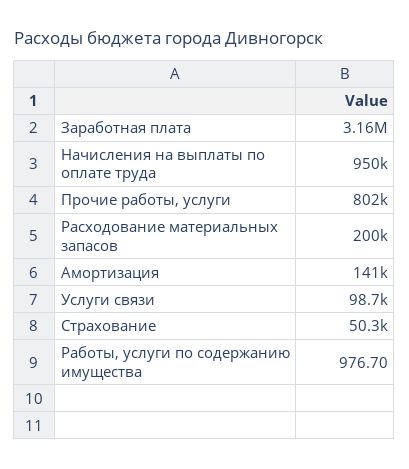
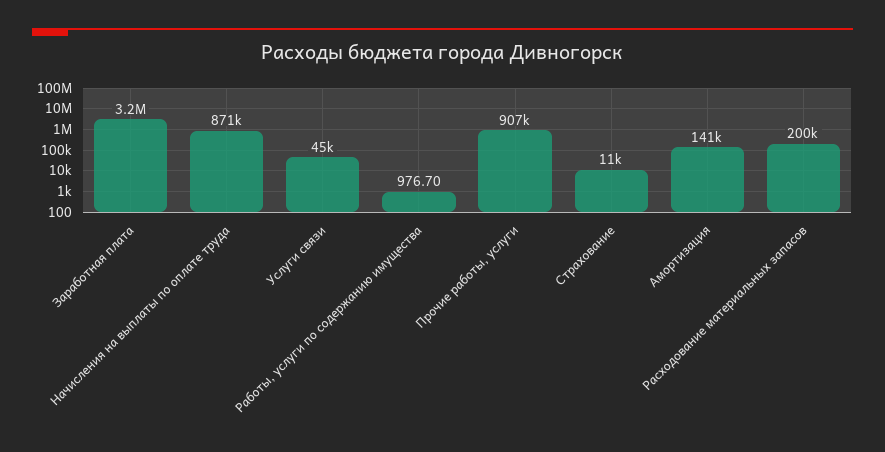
  {
    "Заработная плата": 3160000,
-   "Начисления на выплаты по оплате труда": 950000,
+   "Начисления на выплаты по оплате труда": 871000,
-   "Прочие работы, услуги": 802000,
+   "Прочие работы, услуги": 907000,
    "Расходование материальных запасов": 200000,
    "Амортизация": 141000,
-   "Услуги связи": 98700,
+   "Услуги связи": 45000,
-   "Страхование": 50300,
+   "Страхование": 11000,
    "Работы, услуги по содержанию имущества": 976.7
  }

